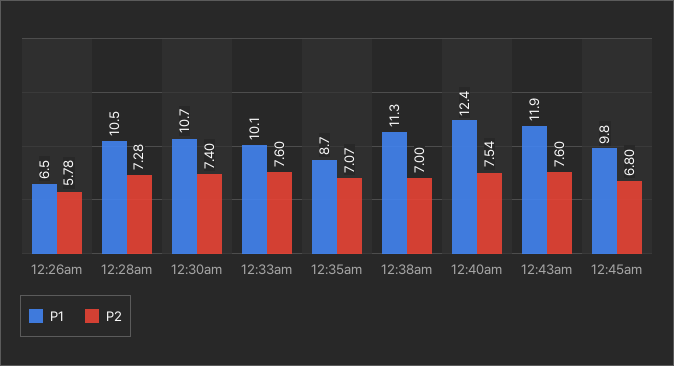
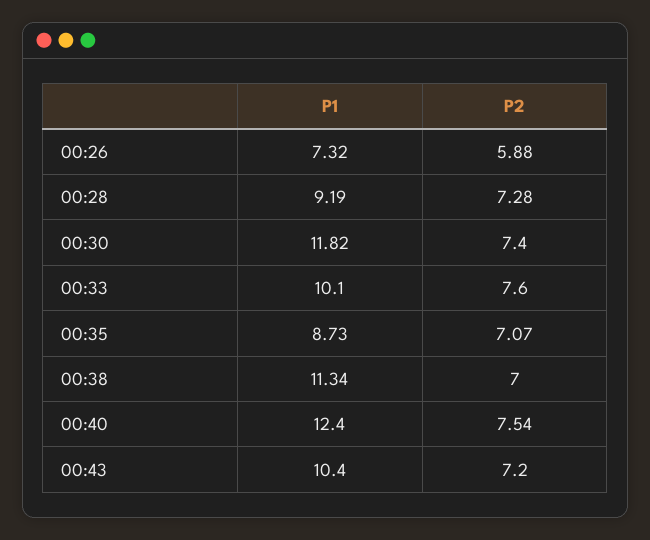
  {
    "P1": {
-     "12:26am": 6.5,
+     "12:26am": 7.32,
-     "12:28am": 10.5,
+     "12:28am": 9.19,
-     "12:30am": 10.7,
+     "12:30am": 11.82,
      "12:33am": 10.1,
      "12:35am": 8.73,
      "12:38am": 11.34,
      "12:40am": 12.4,
-     "12:43am": 11.9,
+     "12:43am": 10.4
-     "12:45am": 9.8
    },
    "P2": {
-     "12:26am": 5.78,
+     "12:26am": 5.88,
      "12:28am": 7.28,
      "12:30am": 7.4,
      "12:33am": 7.6,
      "12:35am": 7.07,
      "12:38am": 7,
      "12:40am": 7.54,
-     "12:43am": 7.6,
+     "12:43am": 7.2
-     "12:45am": 6.8
    }
  }

